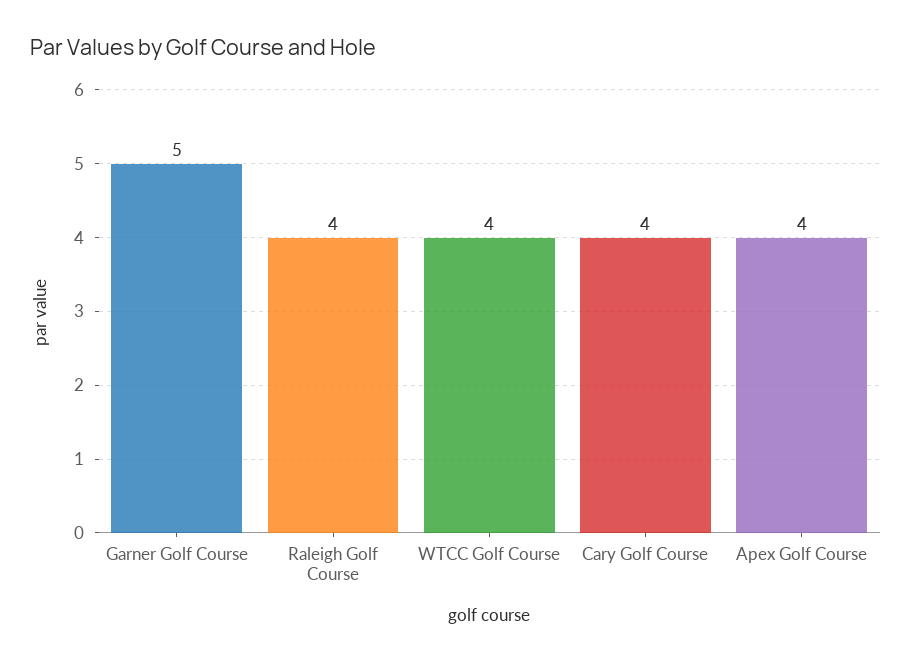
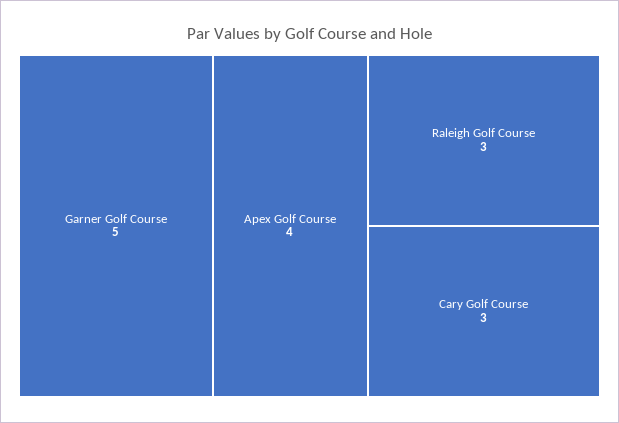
  {
    "Garner Golf Course": 5,
-   "Raleigh Golf Course": 4,
+   "Raleigh Golf Course": 3,
-   "WTCC Golf Course": 4,
-   "Cary Golf Course": 4,
+   "Cary Golf Course": 3,
    "Apex Golf Course": 4
  }

